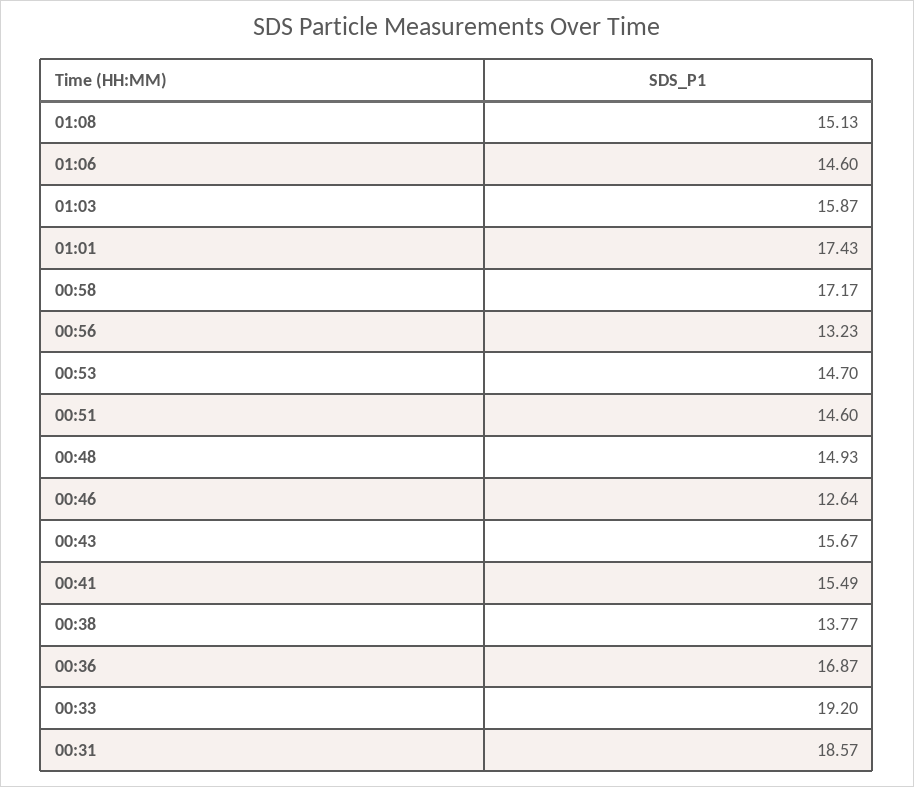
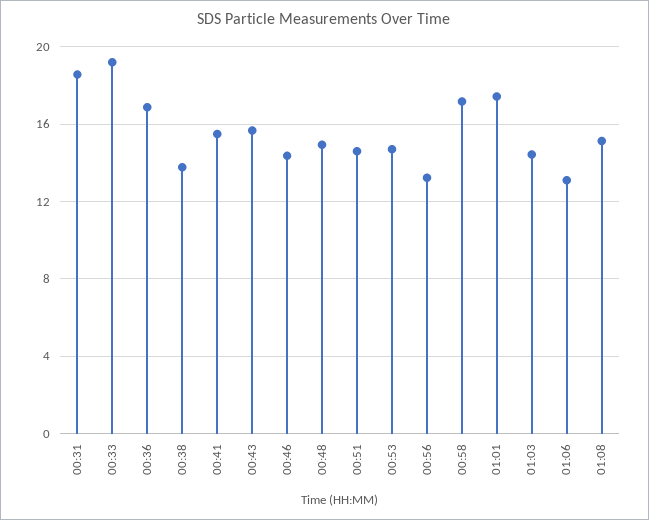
  {
    "01:08": 15.13,
-   "01:06": 14.6,
+   "01:06": 13,
-   "01:03": 15.87,
+   "01:03": 14.5,
    "01:01": 17.43,
    "00:58": 17.17,
    "00:56": 13.23,
    "00:53": 14.7,
    "00:51": 14.6,
    "00:48": 14.93,
-   "00:46": 12.64,
+   "00:46": 14.5,
    "00:43": 15.67,
    "00:41": 15.49,
    "00:38": 13.77,
    "00:36": 16.87,
    "00:33": 19.2,
    "00:31": 18.57
  }

